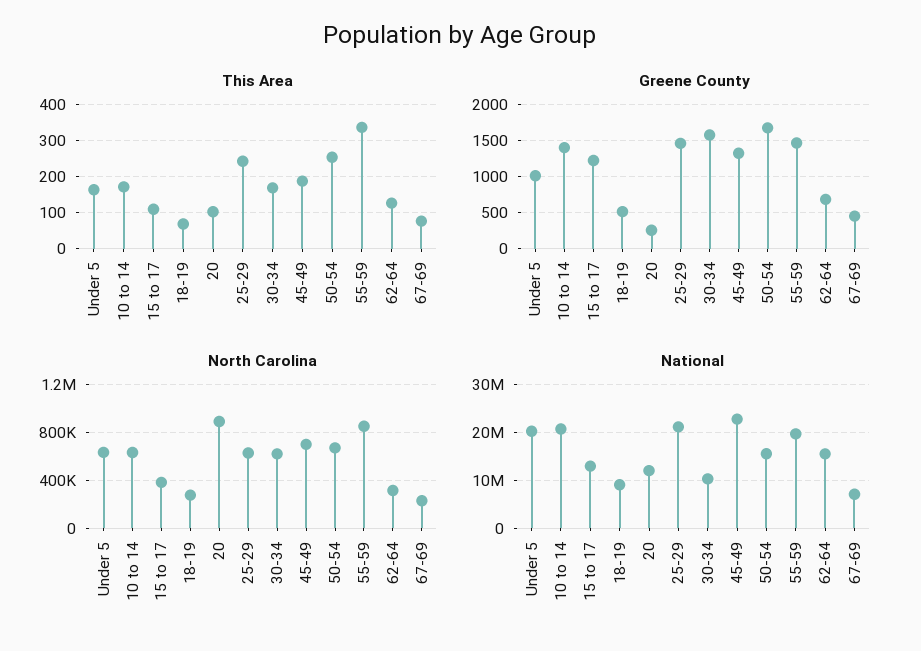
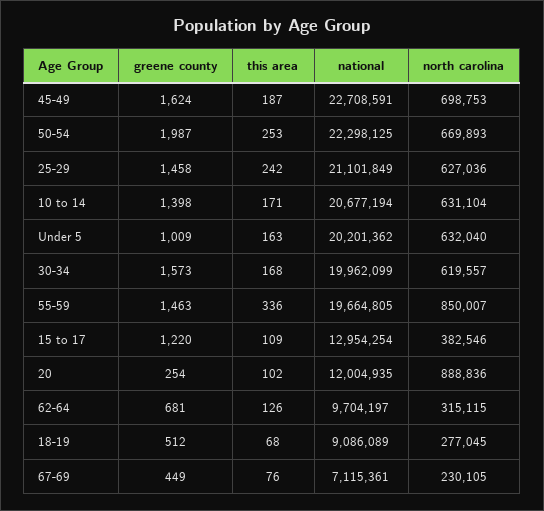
  {
    "This Area": {
      "Under 5": 163,
      "10 to 14": 171,
      "15 to 17": 109,
      "18-19": 68,
      "20": 102,
      "25-29": 242,
      "30-34": 168,
      "45-49": 187,
      "50-54": 253,
      "55-59": 336,
      "62-64": 126,
      "67-69": 76
    },
    "Greene County": {
      "Under 5": 1009,
      "10 to 14": 1398,
      "15 to 17": 1220,
      "18-19": 512,
      "20": 254,
      "25-29": 1458,
      "30-34": 1573,
-     "45-49": 1300,
+     "45-49": 1624,
-     "50-54": 1700,
+     "50-54": 1987,
      "55-59": 1463,
      "62-64": 681,
      "67-69": 449
    },
    "North Carolina": {
      "Under 5": 632040,
      "10 to 14": 631104,
      "15 to 17": 382546,
      "18-19": 277045,
      "20": 888836,
      "25-29": 627036,
      "30-34": 619557,
      "45-49": 698753,
      "50-54": 669893,
      "55-59": 850007,
      "62-64": 315115,
      "67-69": 230105
    },
    "National": {
      "Under 5": 20201362,
      "10 to 14": 20677194,
      "15 to 17": 12954254,
      "18-19": 9086089,
      "20": 12004935,
      "25-29": 21101849,
-     "30-34": 10000000,
+     "30-34": 19962099,
      "45-49": 22708591,
-     "50-54": 16000000,
+     "50-54": 22298125,
      "55-59": 19664805,
-     "62-64": 16000000,
+     "62-64": 9704197,
      "67-69": 7115361
    }
  }

